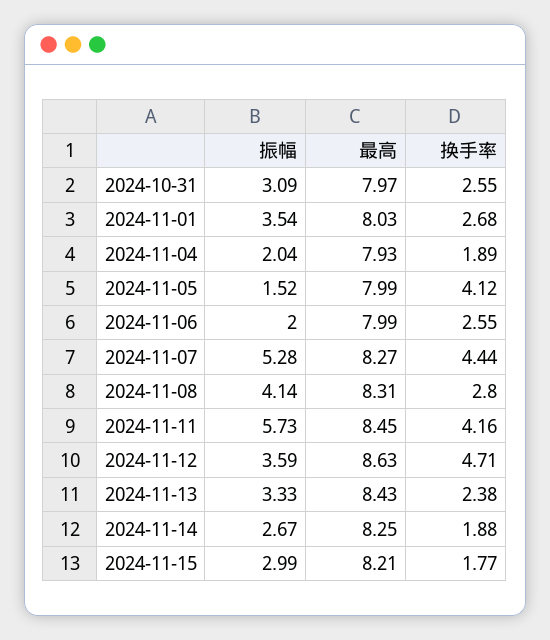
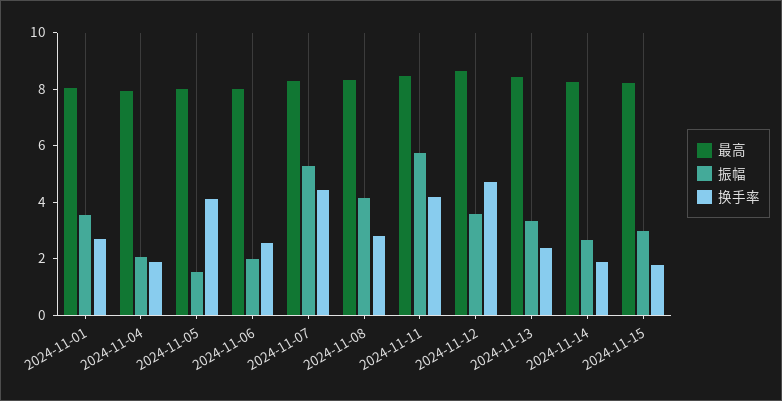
  {
    "振幅": {
-     "2024-10-31": 3.09,
      "2024-11-01": 3.54,
      "2024-11-04": 2.04,
      "2024-11-05": 1.52,
      "2024-11-06": 2,
      "2024-11-07": 5.28,
      "2024-11-08": 4.14,
      "2024-11-11": 5.73,
      "2024-11-12": 3.59,
      "2024-11-13": 3.33,
      "2024-11-14": 2.67,
      "2024-11-15": 2.99
    },
    "最高": {
-     "2024-10-31": 7.97,
      "2024-11-01": 8.03,
      "2024-11-04": 7.93,
      "2024-11-05": 7.99,
      "2024-11-06": 7.99,
      "2024-11-07": 8.27,
      "2024-11-08": 8.31,
      "2024-11-11": 8.45,
      "2024-11-12": 8.63,
      "2024-11-13": 8.43,
      "2024-11-14": 8.25,
      "2024-11-15": 8.21
    },
    "换手率": {
-     "2024-10-31": 2.55,
      "2024-11-01": 2.68,
      "2024-11-04": 1.89,
      "2024-11-05": 4.12,
      "2024-11-06": 2.55,
      "2024-11-07": 4.44,
      "2024-11-08": 2.8,
      "2024-11-11": 4.16,
      "2024-11-12": 4.71,
      "2024-11-13": 2.38,
      "2024-11-14": 1.88,
      "2024-11-15": 1.77
    }
  }

